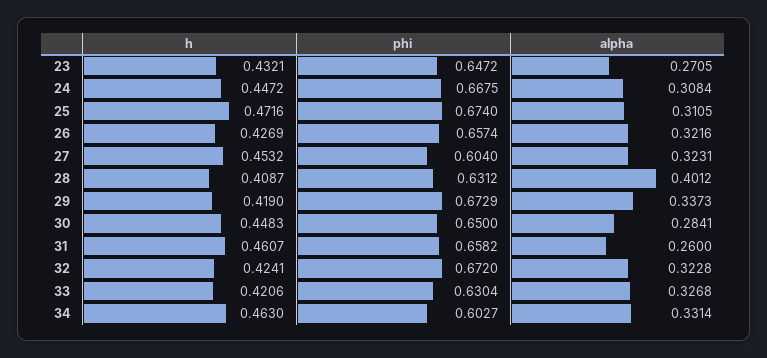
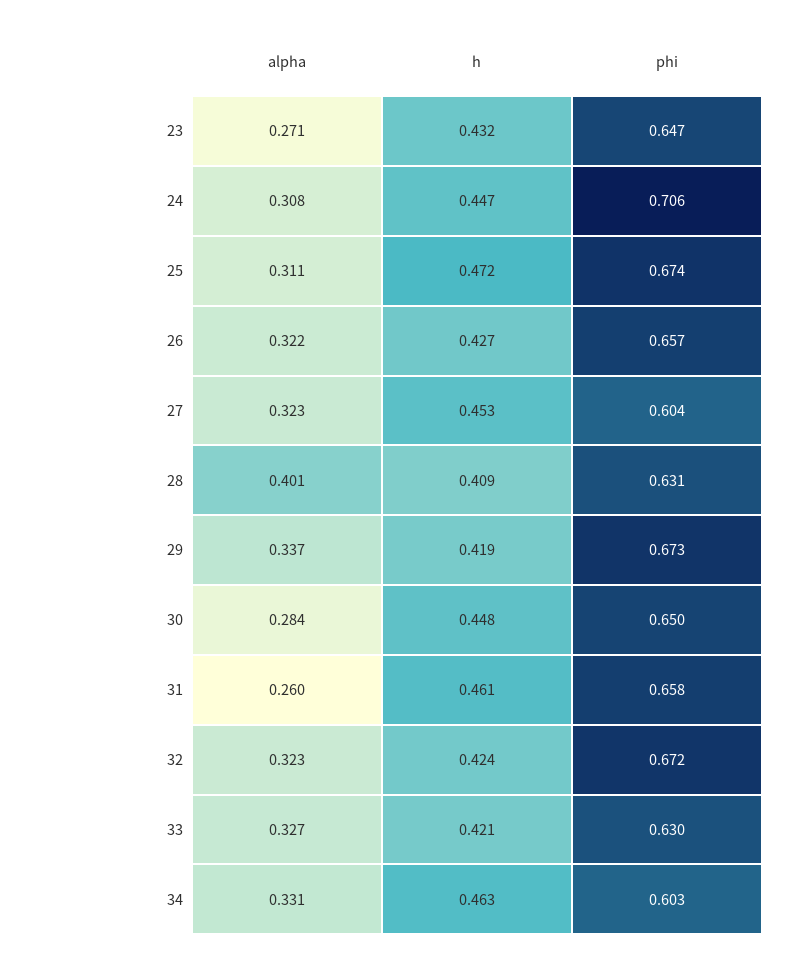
  {
    "h": {
      "23": 0.4321,
      "24": 0.4472,
      "25": 0.4716,
      "26": 0.4269,
      "27": 0.4532,
      "28": 0.4087,
      "29": 0.419,
      "30": 0.4483,
      "31": 0.4607,
      "32": 0.4241,
      "33": 0.4206,
      "34": 0.463
    },
    "phi": {
      "23": 0.6472,
-     "24": 0.6675,
+     "24": 0.706,
      "25": 0.674,
      "26": 0.6574,
      "27": 0.604,
      "28": 0.6312,
      "29": 0.6729,
      "30": 0.65,
      "31": 0.6582,
      "32": 0.672,
      "33": 0.6304,
      "34": 0.6027
    },
    "alpha": {
      "23": 0.2705,
      "24": 0.3084,
      "25": 0.3105,
      "26": 0.3216,
      "27": 0.3231,
      "28": 0.4012,
      "29": 0.3373,
      "30": 0.2841,
      "31": 0.26,
      "32": 0.3228,
      "33": 0.3268,
      "34": 0.3314
    }
  }

